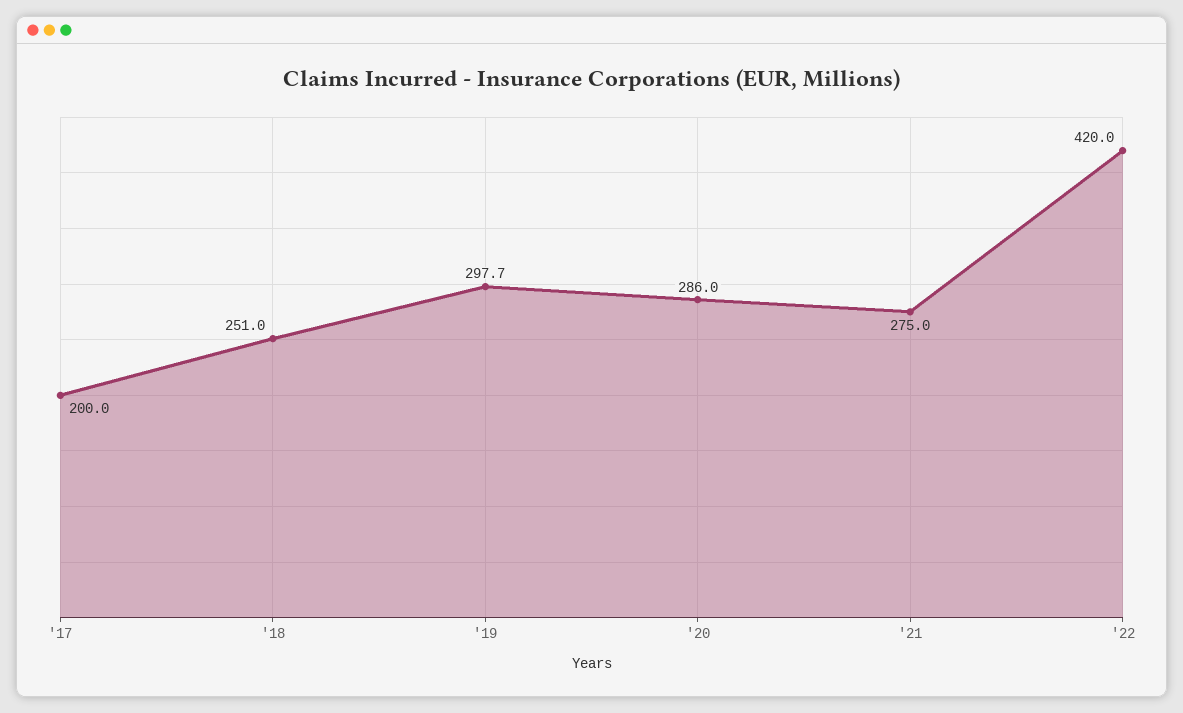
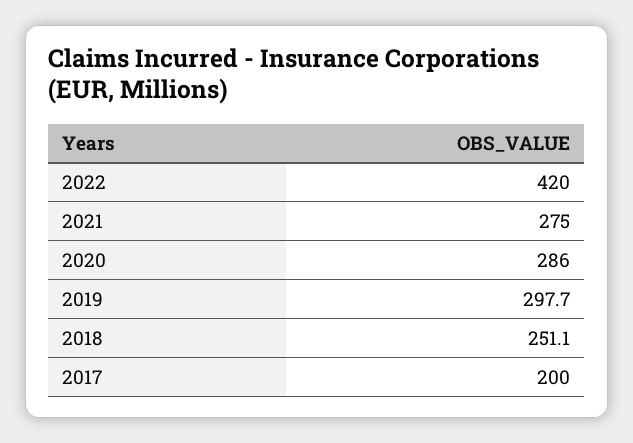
  {
    "'17": 200,
-   "'18": 251,
+   "'18": 251.1,
    "'19": 297.7,
    "'20": 286,
    "'21": 275,
    "'22": 420
  }

